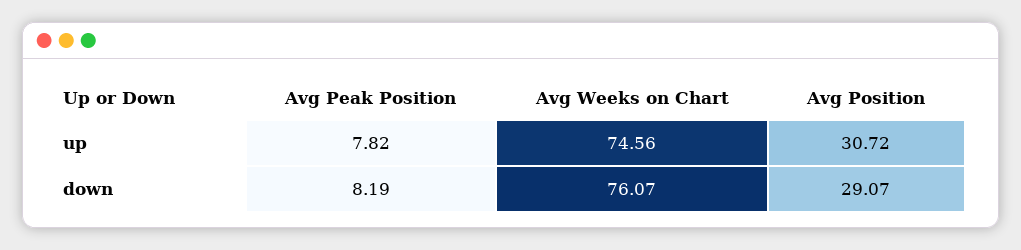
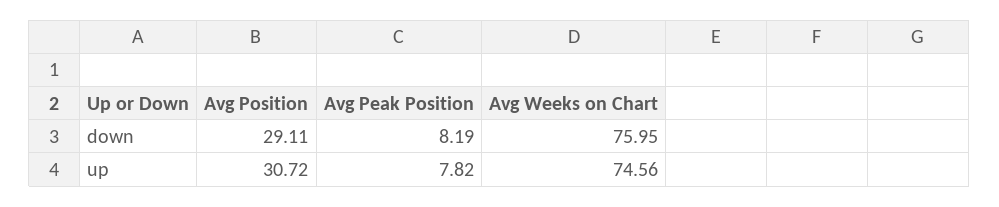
  {
    "Avg Peak Position": {
      "up": 7.82,
      "down": 8.19
    },
    "Avg Weeks on Chart": {
      "up": 74.56,
-     "down": 76.07
+     "down": 75.95
    },
    "Avg Position": {
      "up": 30.72,
-     "down": 29.07
+     "down": 29.11
    }
  }

